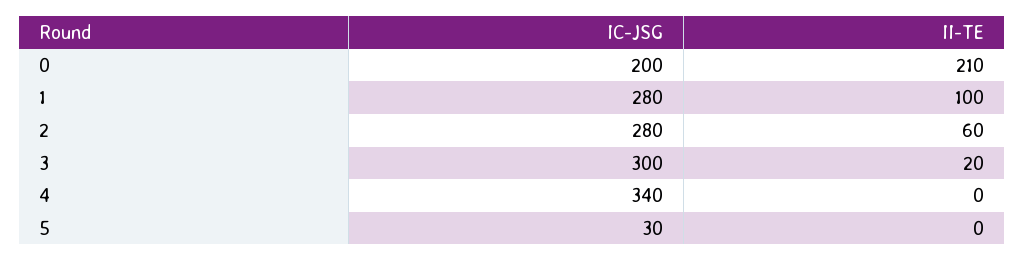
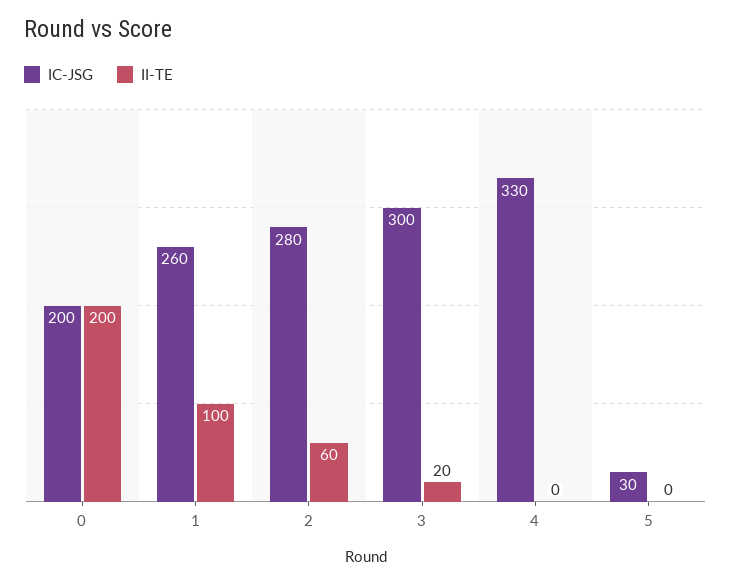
  {
    "IC-JSG": {
      "0": 200,
-     "1": 280,
+     "1": 260,
      "2": 280,
      "3": 300,
-     "4": 340,
+     "4": 330,
      "5": 30
    },
    "II-TE": {
-     "0": 210,
+     "0": 200,
      "1": 100,
      "2": 60,
      "3": 20,
      "4": 0,
      "5": 0
    }
  }

